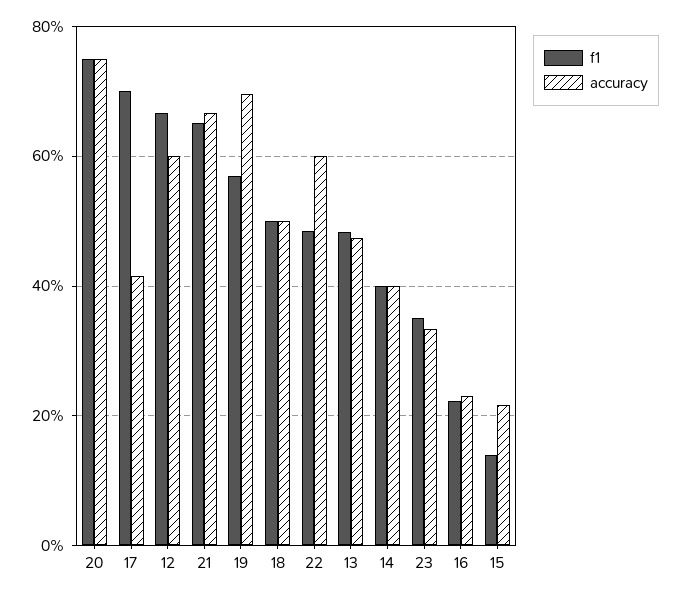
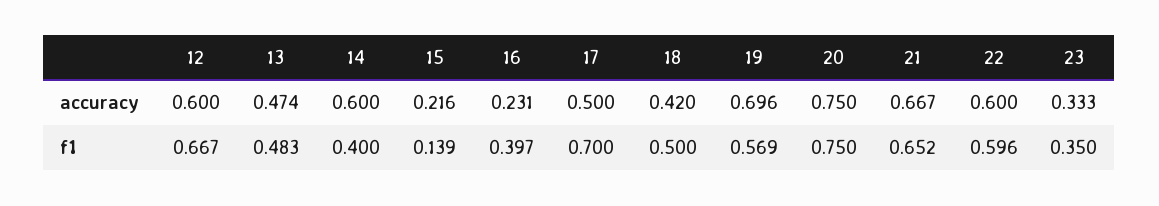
  {
    "f1": {
      "20": 0.75,
      "17": 0.7,
      "12": 0.667,
      "21": 0.652,
      "19": 0.569,
      "18": 0.5,
-     "22": 0.48,
+     "22": 0.596,
      "13": 0.483,
      "14": 0.4,
      "23": 0.35,
-     "16": 0.22,
+     "16": 0.397,
      "15": 0.139
    },
    "accuracy": {
      "20": 0.75,
-     "17": 0.42,
+     "17": 0.5,
      "12": 0.6,
      "21": 0.667,
      "19": 0.696,
-     "18": 0.5,
+     "18": 0.42,
      "22": 0.6,
      "13": 0.474,
-     "14": 0.4,
+     "14": 0.6,
      "23": 0.333,
      "16": 0.231,
      "15": 0.216
    }
  }

